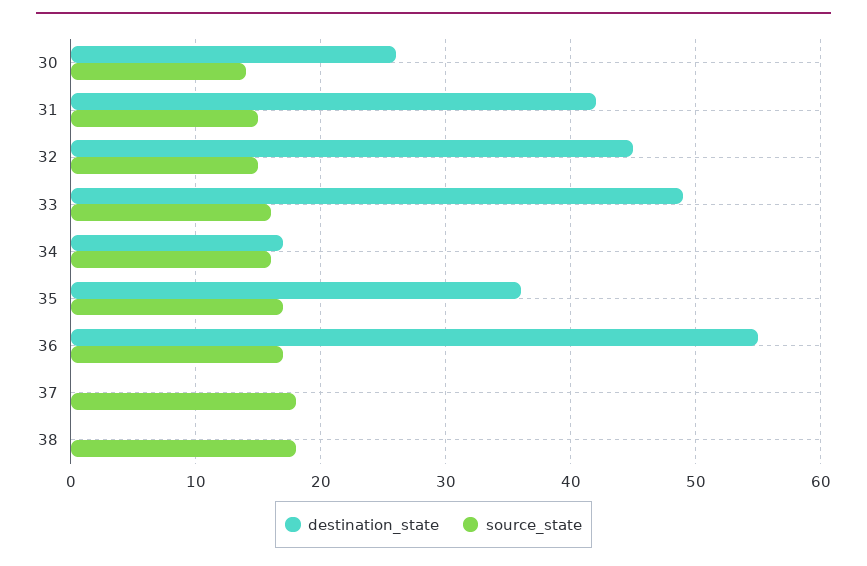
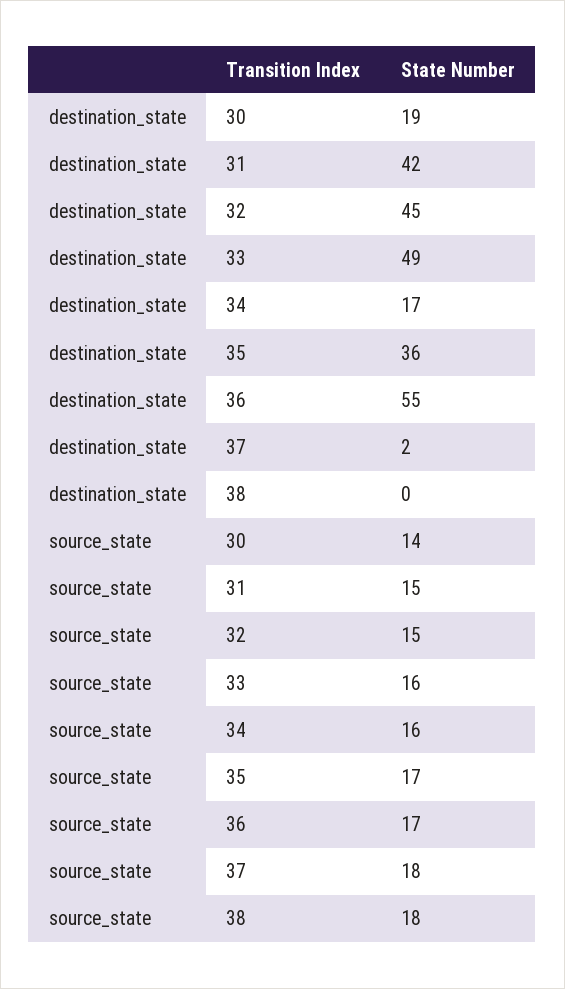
  {
    "destination_state": {
-     "30": 26,
+     "30": 19,
      "31": 42,
      "32": 45,
      "33": 49,
      "34": 17,
      "35": 36,
      "36": 55,
-     "37": 0,
+     "37": 2,
      "38": 0
    },
    "source_state": {
      "30": 14,
      "31": 15,
      "32": 15,
      "33": 16,
      "34": 16,
      "35": 17,
      "36": 17,
      "37": 18,
      "38": 18
    }
  }

